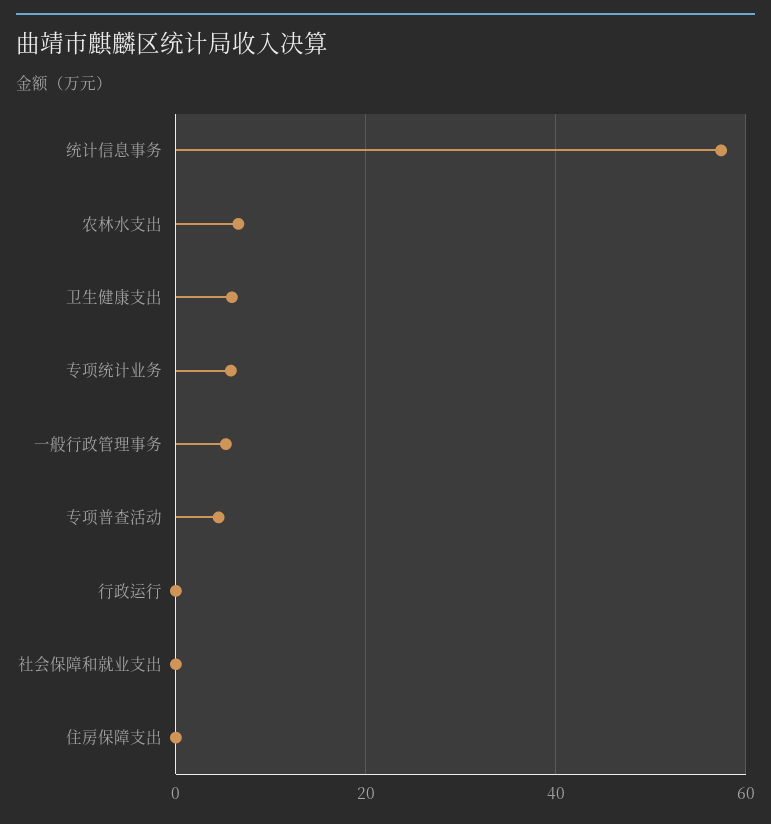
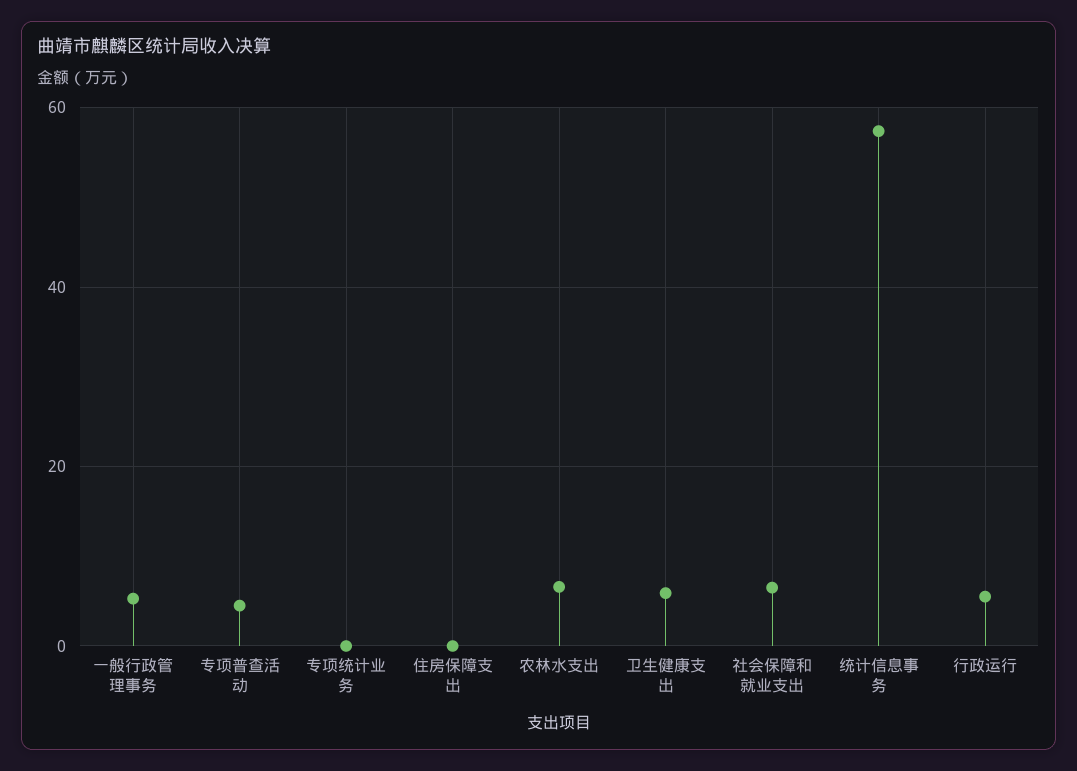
  {
    "统计信息事务": 58,
    "农林水支出": 6,
    "卫生健康支出": 6,
-   "专项统计业务": 6,
+   "专项统计业务": 0,
    "一般行政管理事务": 6,
    "专项普查活动": 4,
-   "行政运行": 0,
+   "行政运行": 6,
-   "社会保障和就业支出": 0,
+   "社会保障和就业支出": 6,
    "住房保障支出": 0
  }

